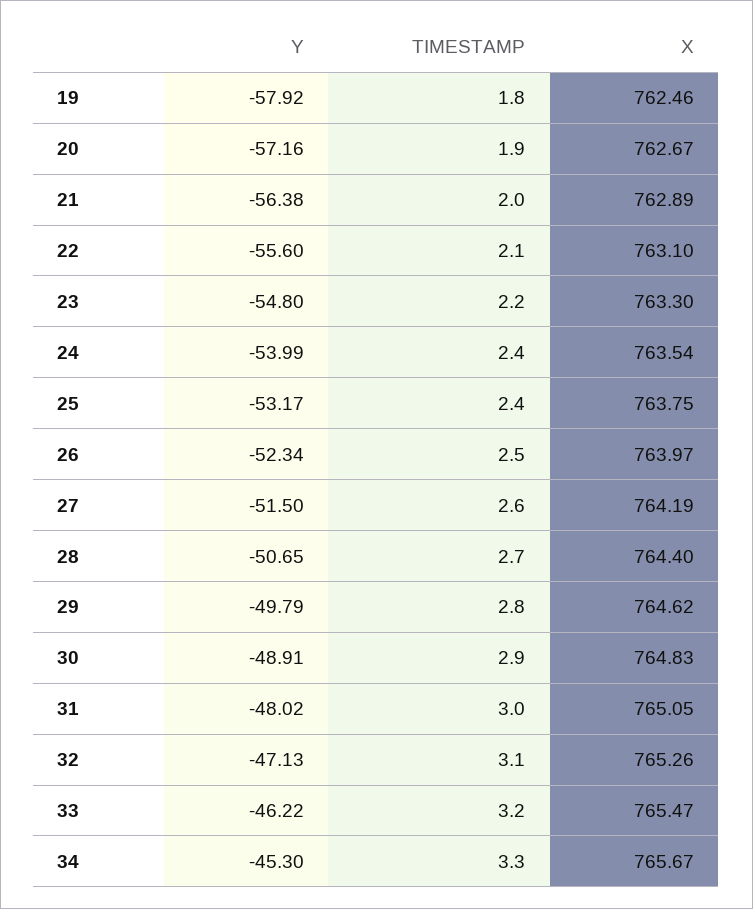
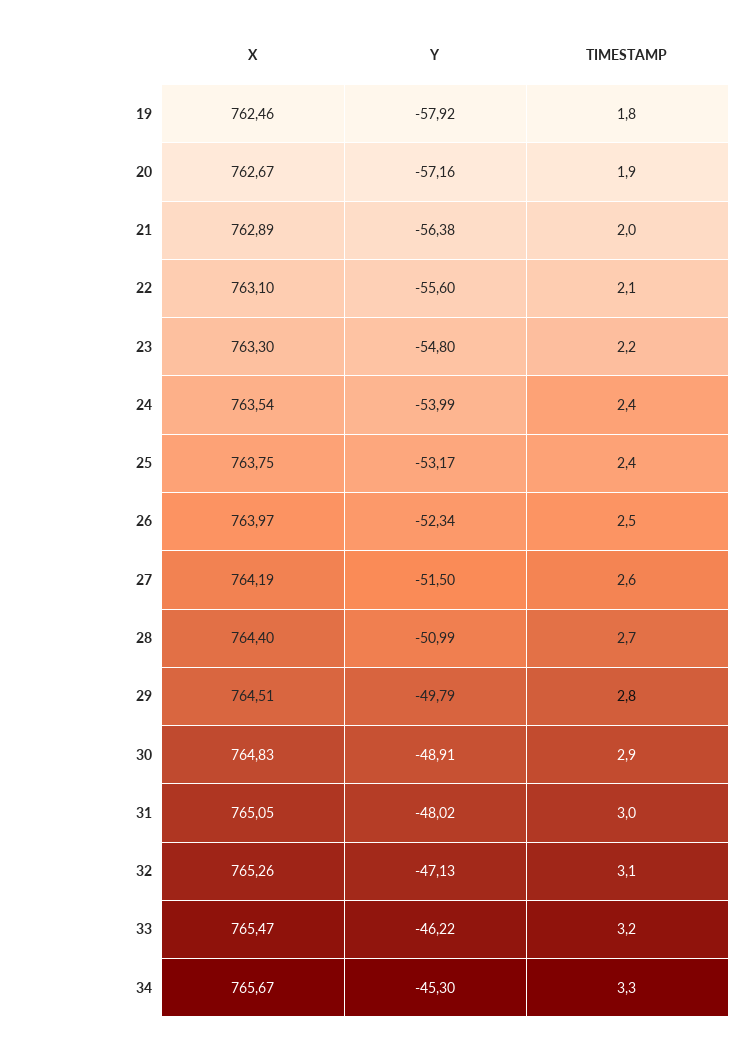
  {
    "Y": {
      "19": -57.92,
      "20": -57.16,
      "21": -56.38,
      "22": -55.6,
      "23": -54.8,
      "24": -53.99,
      "25": -53.17,
      "26": -52.34,
      "27": -51.5,
-     "28": -50.65,
+     "28": -50.99,
      "29": -49.79,
      "30": -48.91,
      "31": -48.02,
      "32": -47.13,
      "33": -46.22,
      "34": -45.3
    },
    "TIMESTAMP": {
      "19": 1.8,
      "20": 1.9,
      "21": 2,
      "22": 2.1,
      "23": 2.2,
      "24": 2.4,
      "25": 2.4,
      "26": 2.5,
      "27": 2.6,
      "28": 2.7,
      "29": 2.8,
      "30": 2.9,
      "31": 3,
      "32": 3.1,
      "33": 3.2,
      "34": 3.3
    },
    "X": {
      "19": 762.46,
      "20": 762.67,
      "21": 762.89,
      "22": 763.1,
      "23": 763.3,
      "24": 763.54,
      "25": 763.75,
      "26": 763.97,
      "27": 764.19,
      "28": 764.4,
-     "29": 764.62,
+     "29": 764.51,
      "30": 764.83,
      "31": 765.05,
      "32": 765.26,
      "33": 765.47,
      "34": 765.67
    }
  }

